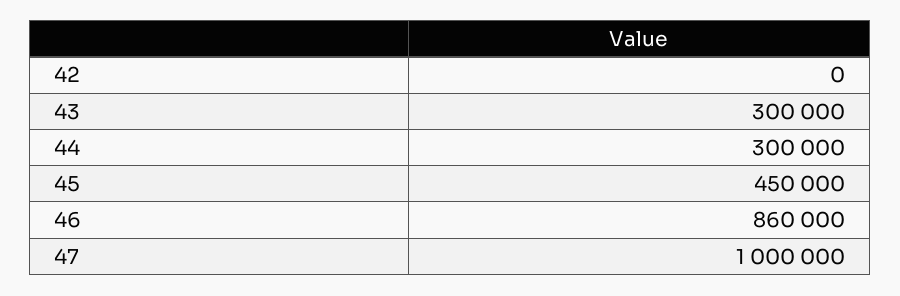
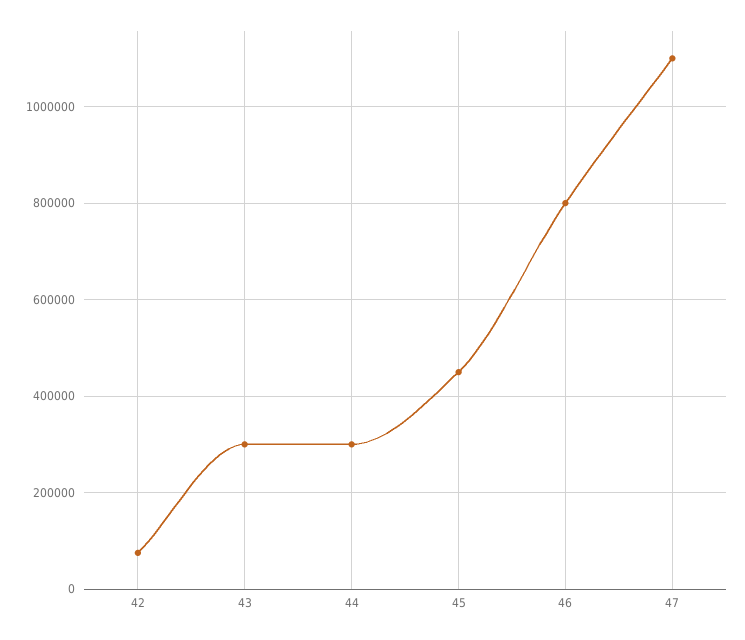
  {
-   "42": 0,
+   "42": 80000,
    "43": 300000,
    "44": 300000,
    "45": 450000,
-   "46": 860000,
+   "46": 800000,
-   "47": 1000000
+   "47": 1100000
  }

